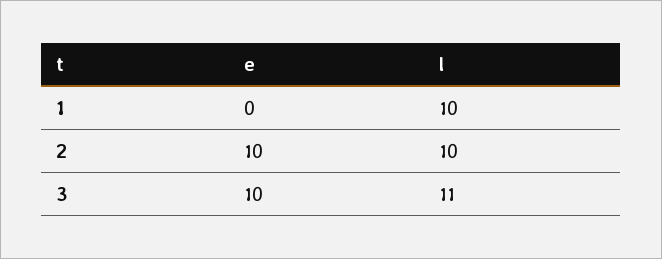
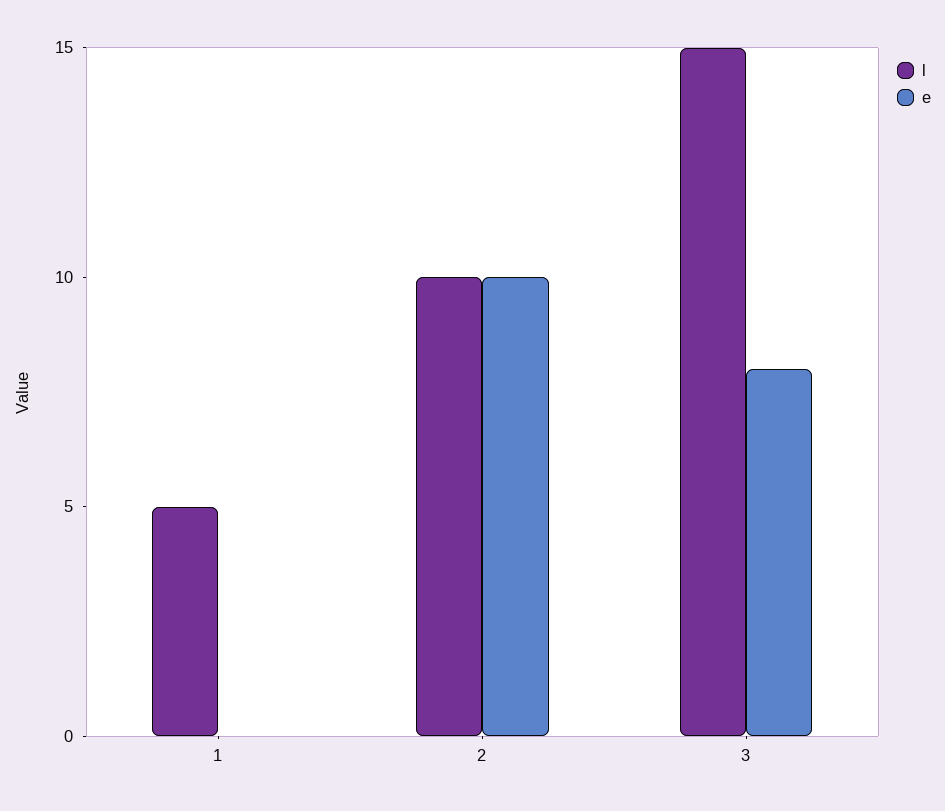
  {
    "e": {
      "1": 0,
      "2": 10,
-     "3": 10
+     "3": 8
    },
    "l": {
-     "1": 10,
+     "1": 5,
      "2": 10,
-     "3": 11
+     "3": 15
    }
  }

